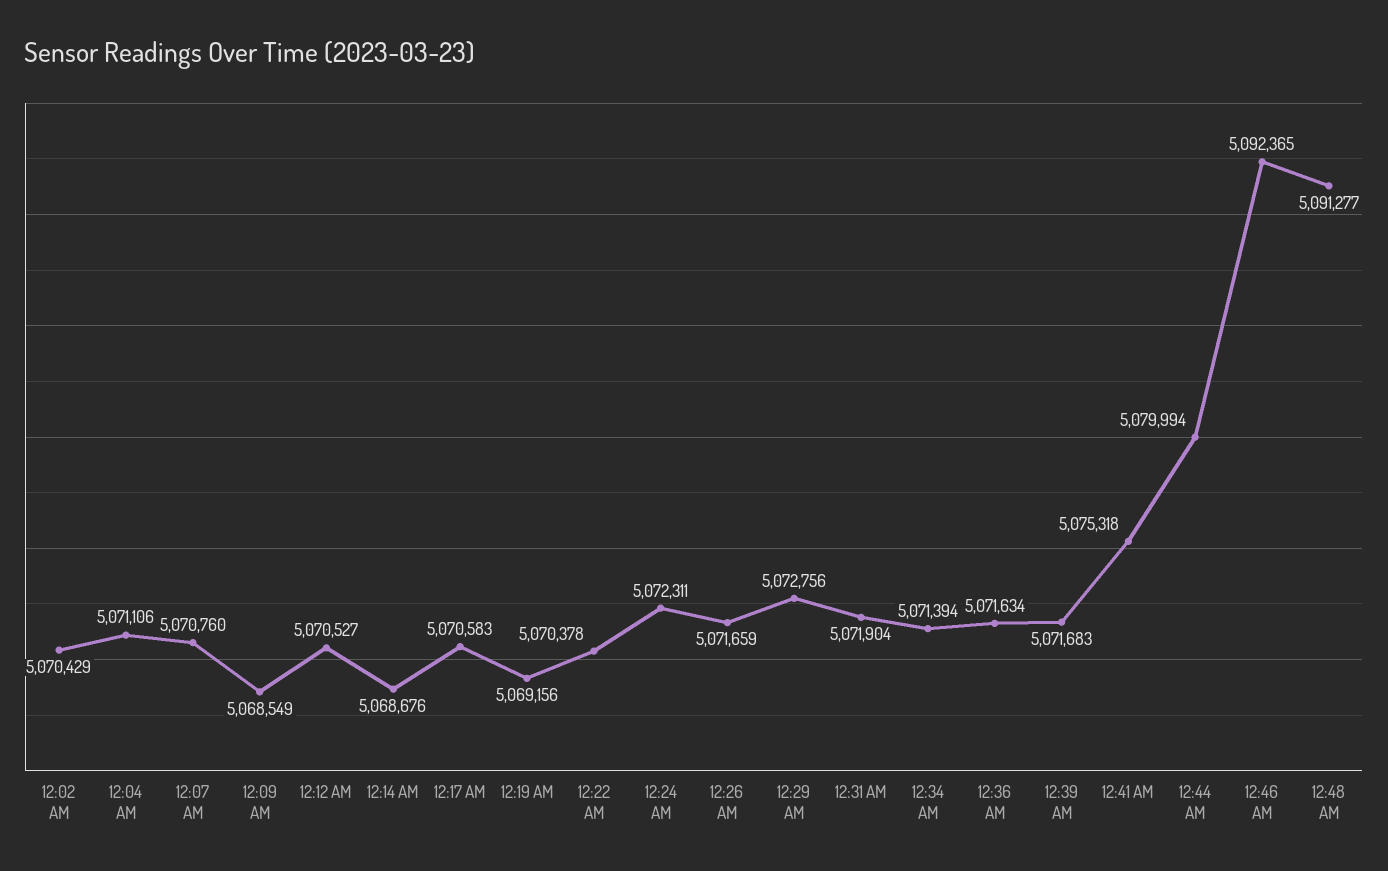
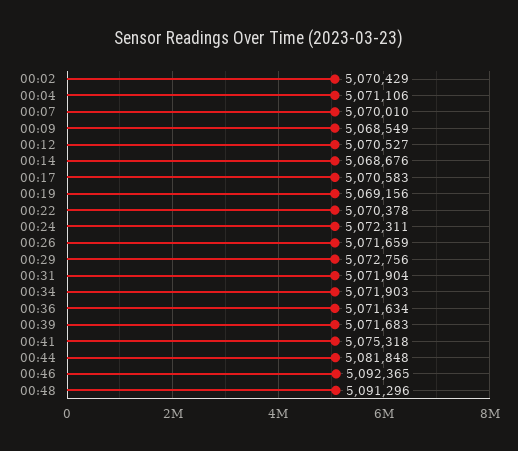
  {
    "12:02 AM": 5070429,
    "12:04 AM": 5071106,
-   "12:07 AM": 5070760,
+   "12:07 AM": 5070010,
    "12:09 AM": 5068549,
    "12:12 AM": 5070527,
    "12:14 AM": 5068676,
    "12:17 AM": 5070583,
    "12:19 AM": 5069156,
    "12:22 AM": 5070378,
    "12:24 AM": 5072311,
    "12:26 AM": 5071659,
    "12:29 AM": 5072756,
    "12:31 AM": 5071904,
-   "12:34 AM": 5071394,
+   "12:34 AM": 5071903,
    "12:36 AM": 5071634,
    "12:39 AM": 5071683,
    "12:41 AM": 5075318,
-   "12:44 AM": 5079994,
+   "12:44 AM": 5081848,
    "12:46 AM": 5092365,
-   "12:48 AM": 5091277
+   "12:48 AM": 5091296
  }

